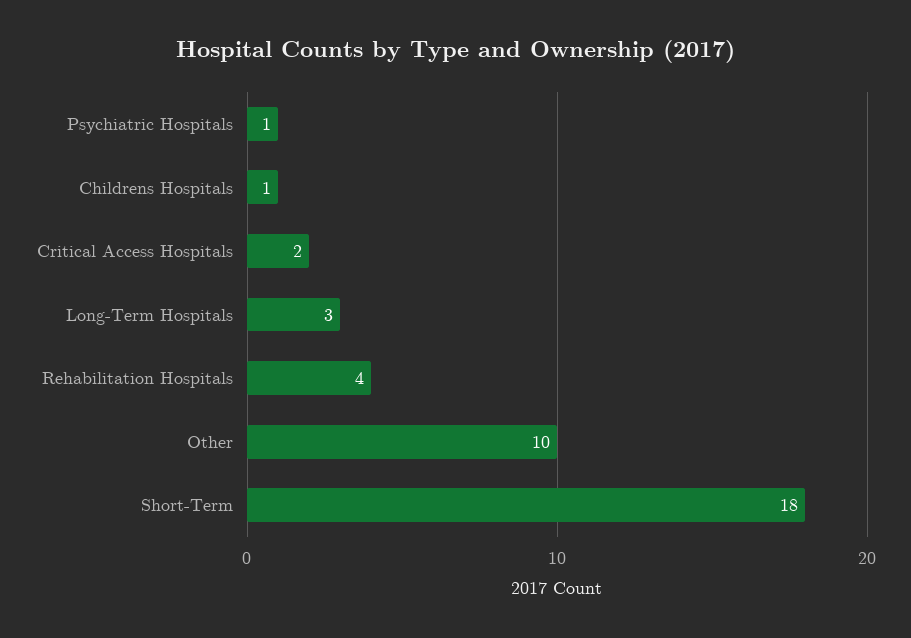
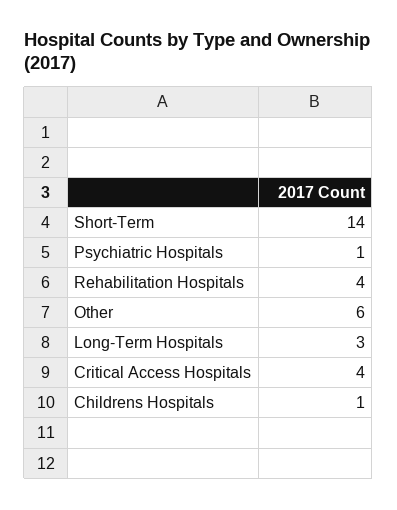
  {
    "Psychiatric Hospitals": 1,
    "Childrens Hospitals": 1,
-   "Critical Access Hospitals": 2,
+   "Critical Access Hospitals": 4,
    "Long-Term Hospitals": 3,
    "Rehabilitation Hospitals": 4,
-   "Other": 10,
+   "Other": 6,
-   "Short-Term": 18
+   "Short-Term": 14
  }

